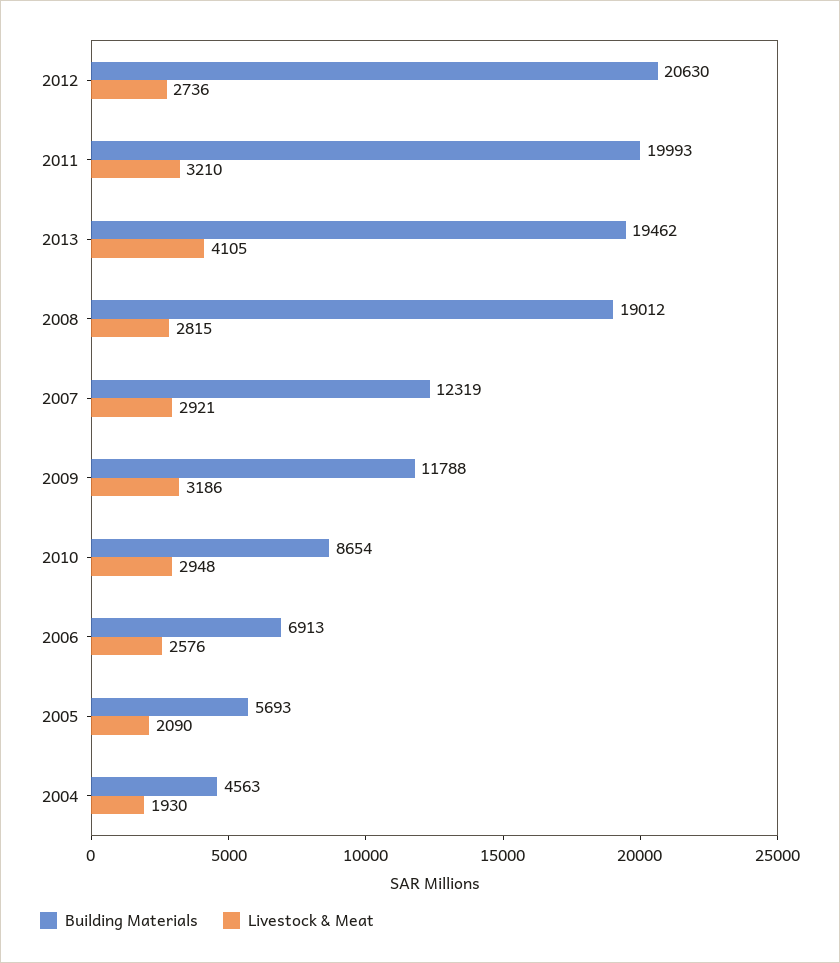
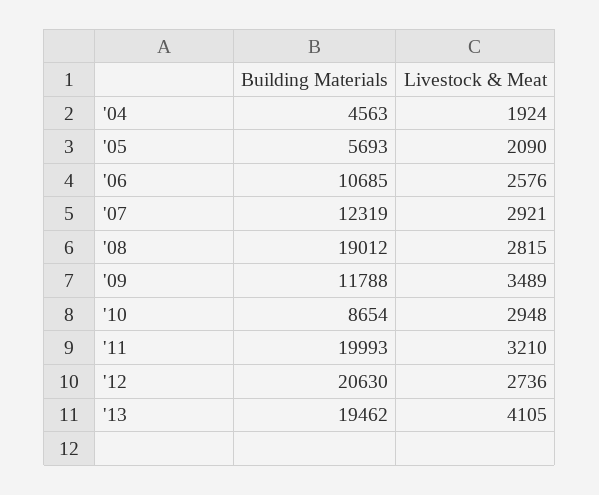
  {
    "Building Materials": {
      "2012": 20630,
      "2011": 19993,
      "2013": 19462,
      "2008": 19012,
      "2007": 12319,
      "2009": 11788,
      "2010": 8654,
-     "2006": 6913,
+     "2006": 10685,
      "2005": 5693,
      "2004": 4563
    },
    "Livestock & Meat": {
      "2012": 2736,
      "2011": 3210,
      "2013": 4105,
      "2008": 2815,
      "2007": 2921,
-     "2009": 3186,
+     "2009": 3489,
      "2010": 2948,
      "2006": 2576,
      "2005": 2090,
-     "2004": 1930
+     "2004": 1924
    }
  }

